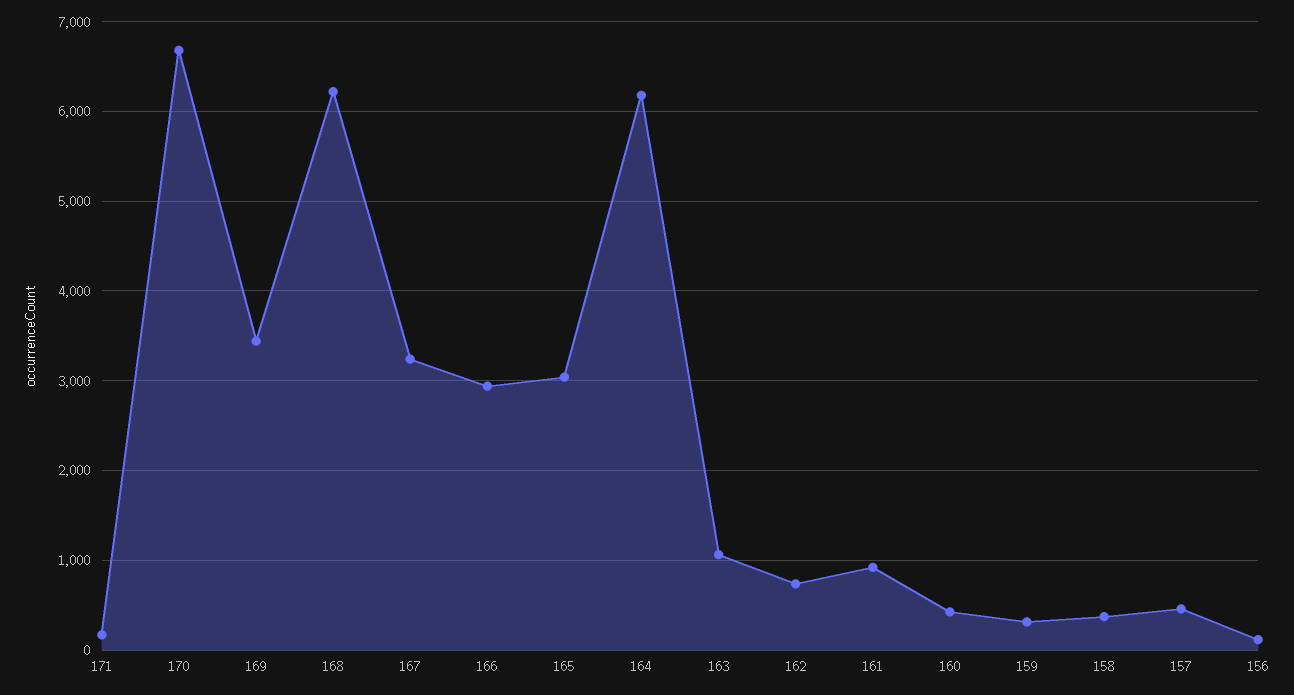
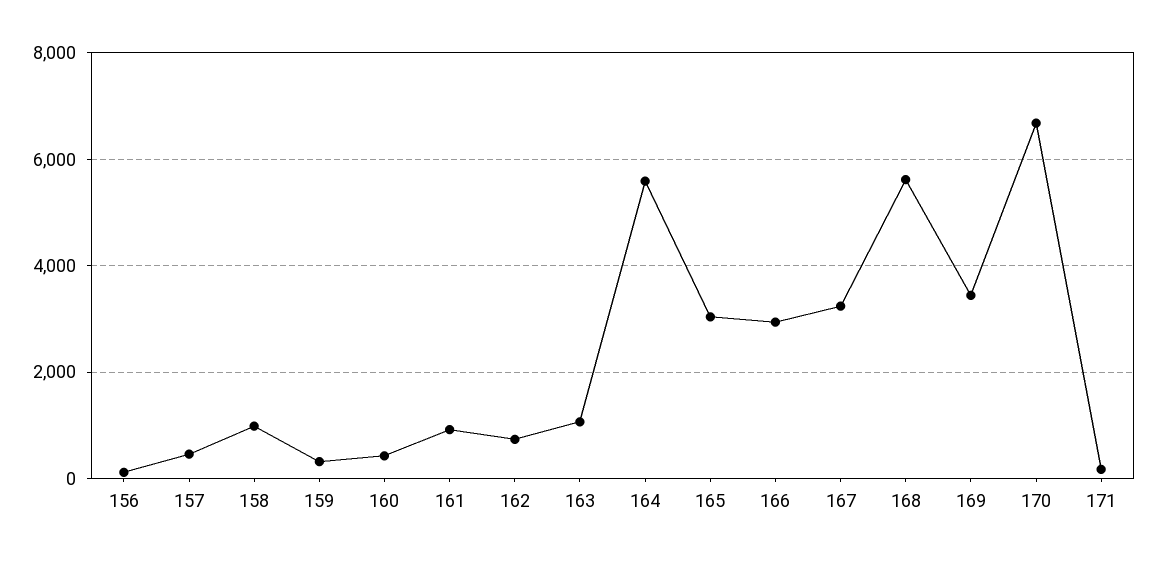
  {
    "171": 200,
    "170": 6700,
    "169": 3400,
-   "168": 6200,
+   "168": 5600,
    "167": 3200,
    "166": 2900,
    "165": 3000,
-   "164": 6200,
+   "164": 5600,
    "163": 1100,
    "162": 700,
    "161": 900,
    "160": 400,
    "159": 300,
-   "158": 400,
+   "158": 1000,
    "157": 500,
    "156": 100
  }

